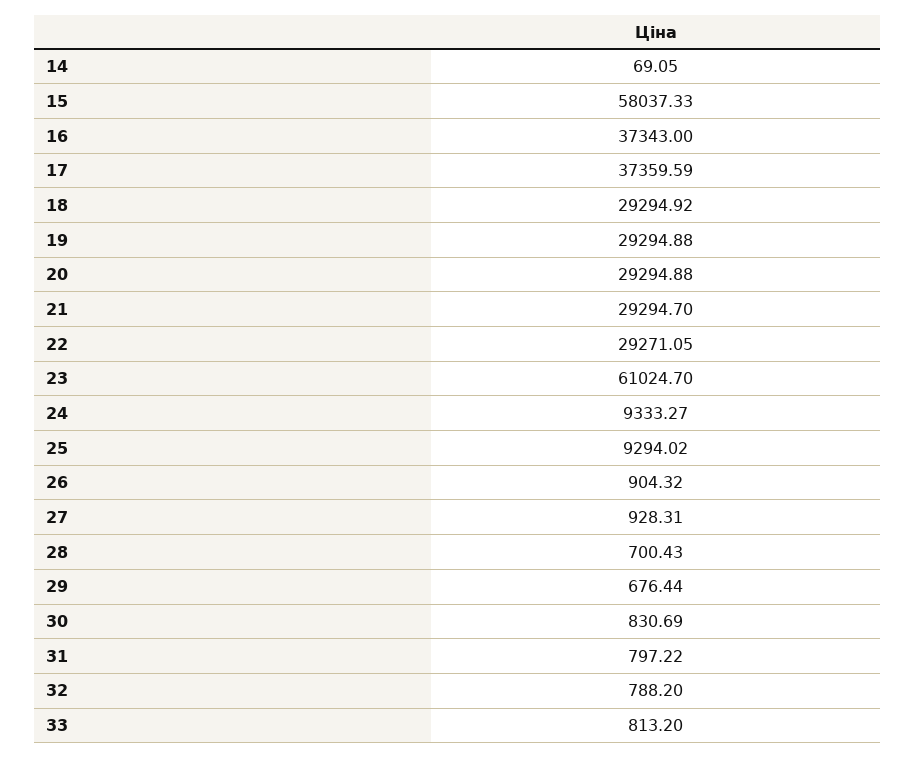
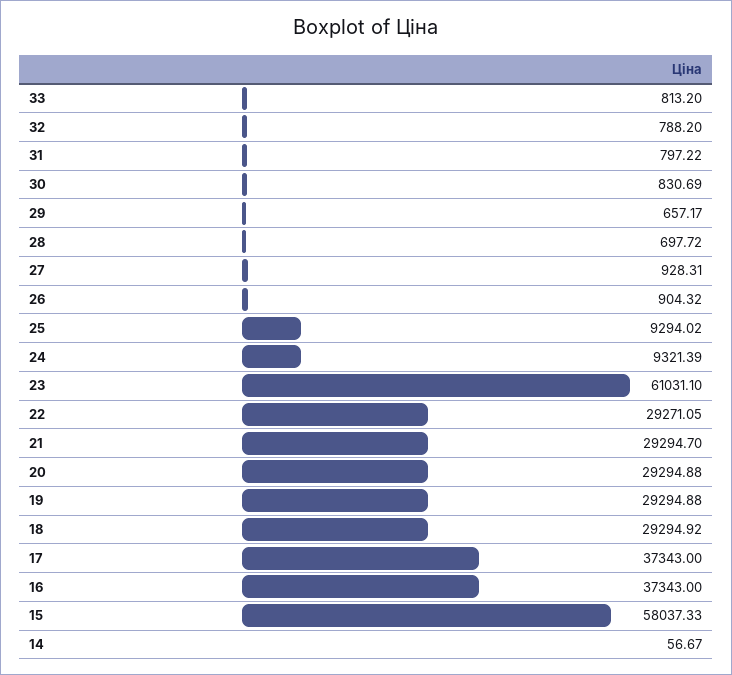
  {
-   "14": 69.05,
+   "14": 56.67,
    "15": 58037.33,
    "16": 37343,
-   "17": 37359.59,
+   "17": 37343,
    "18": 29294.92,
    "19": 29294.88,
    "20": 29294.88,
    "21": 29294.7,
    "22": 29271.05,
-   "23": 61024.7,
+   "23": 61031.1,
-   "24": 9333.27,
+   "24": 9321.39,
    "25": 9294.02,
    "26": 904.32,
    "27": 928.31,
-   "28": 700.43,
+   "28": 697.72,
-   "29": 676.44,
+   "29": 657.17,
    "30": 830.69,
    "31": 797.22,
    "32": 788.2,
    "33": 813.2
  }

